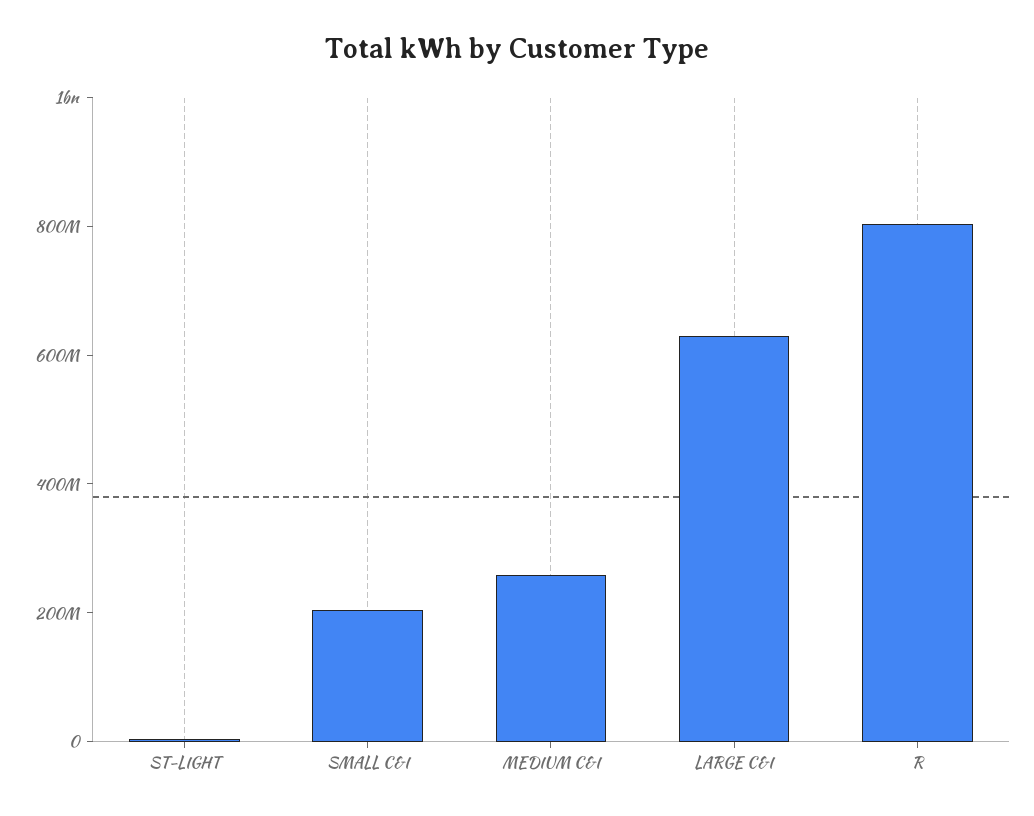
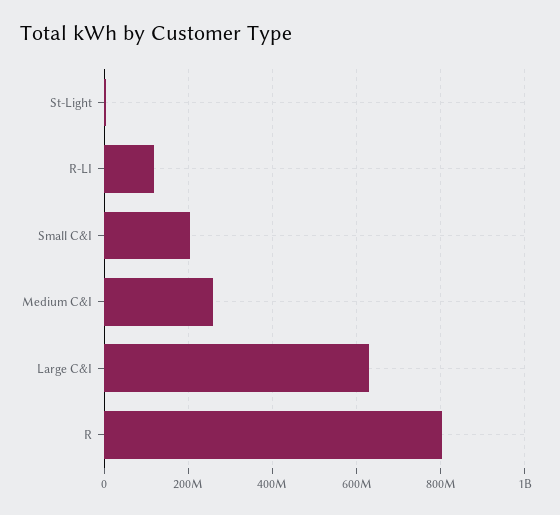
  {
    "ST-LIGHT": 0,
    "SMALL C&I": 200000000,
    "MEDIUM C&I": 260000000,
    "LARGE C&I": 640000000,
-   "R": 800000000
+   "R": 800000000,
+   "R-LI": 120000000
  }

